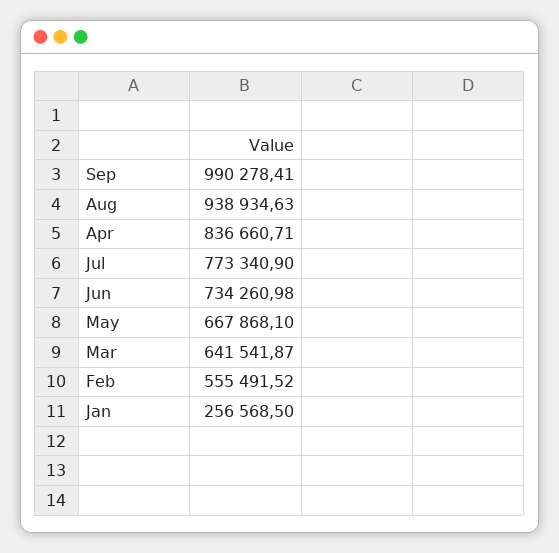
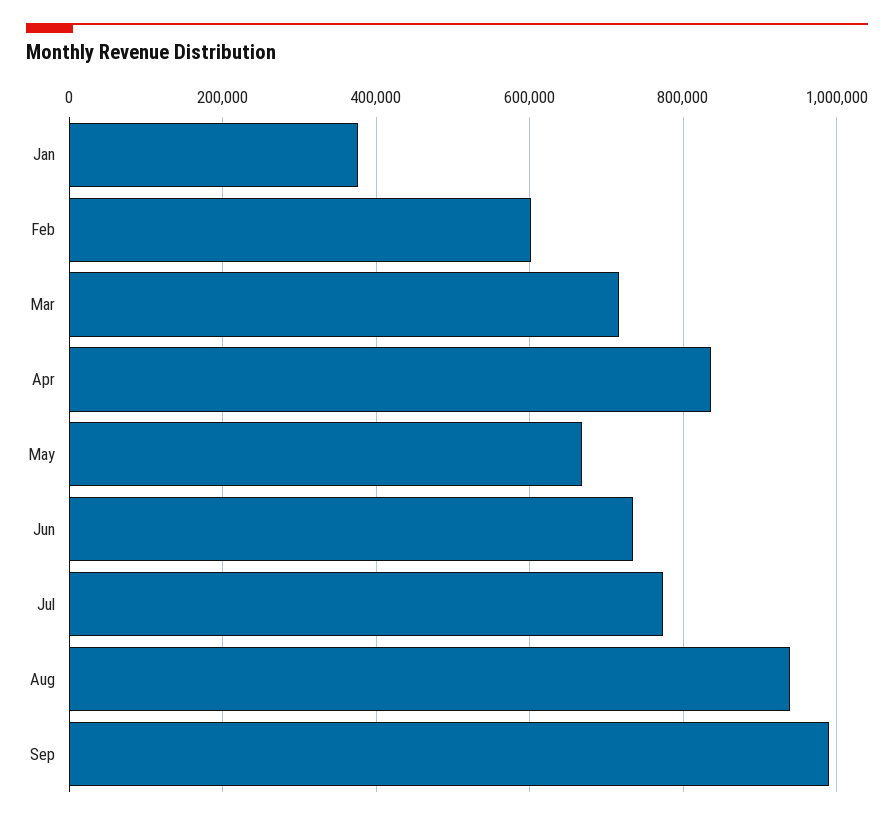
  {
    "Sep": 990278.41,
    "Aug": 938934.63,
    "Apr": 836660.71,
    "Jul": 773340.9,
    "Jun": 734260.98,
    "May": 667868.1,
-   "Mar": 641541.87,
+   "Mar": 720000,
-   "Feb": 555491.52,
+   "Feb": 600000,
-   "Jan": 256568.5
+   "Jan": 380000
  }

